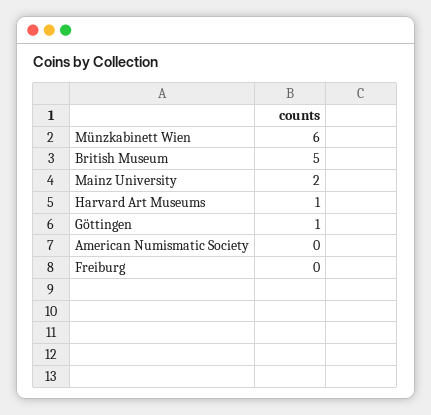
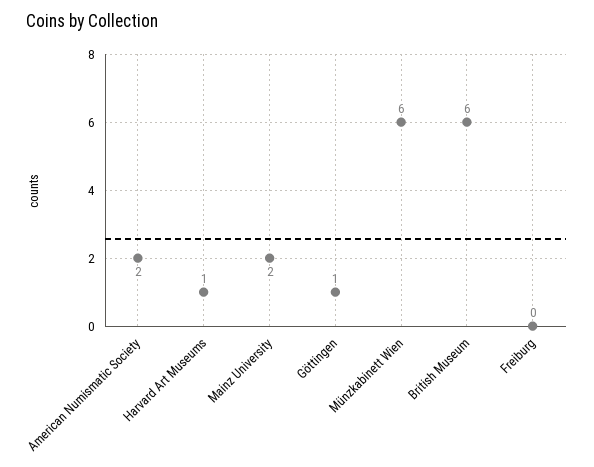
  {
    "Münzkabinett Wien": 6,
-   "British Museum": 5,
+   "British Museum": 6,
    "Mainz University": 2,
    "Harvard Art Museums": 1,
    "Göttingen": 1,
-   "American Numismatic Society": 0,
+   "American Numismatic Society": 2,
    "Freiburg": 0
  }

